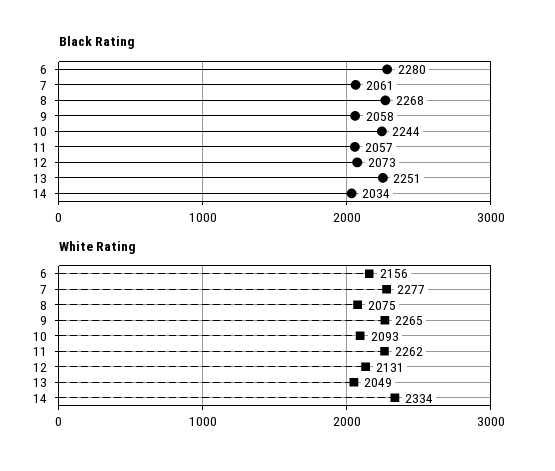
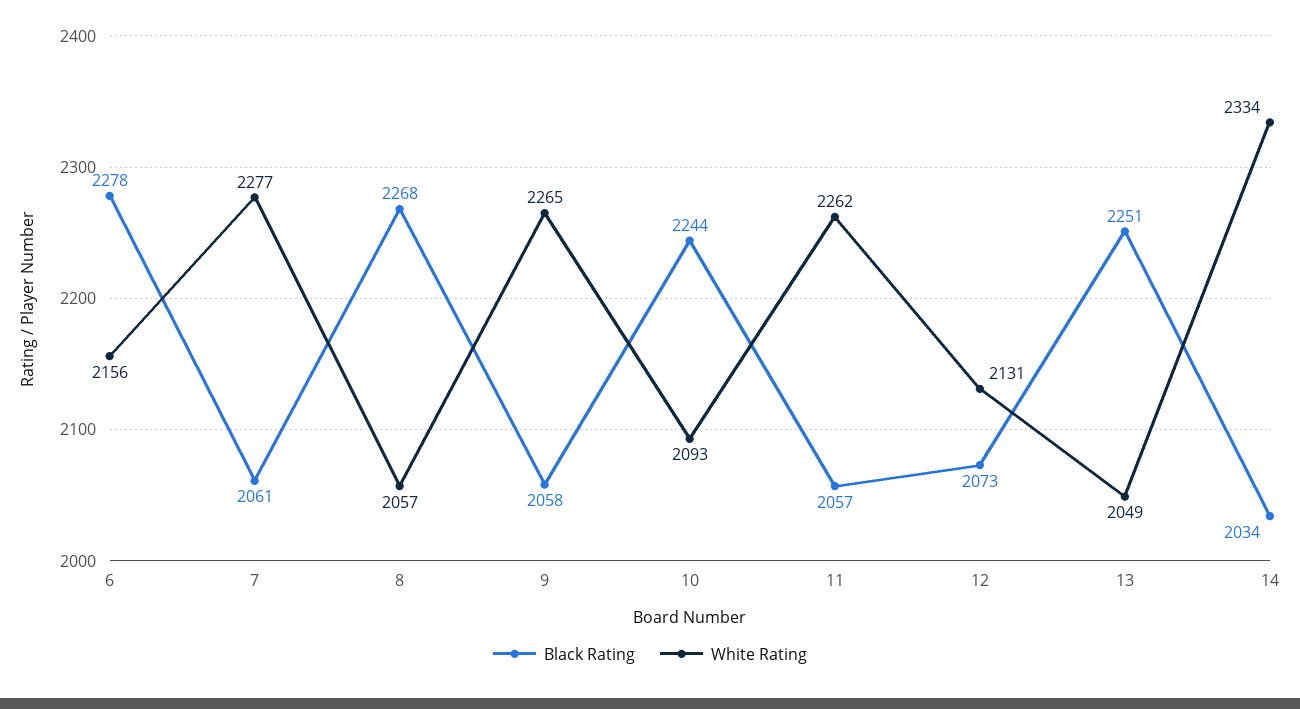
  {
    "Black Rating": {
-     "6": 2280,
+     "6": 2278,
      "7": 2061,
      "8": 2268,
      "9": 2058,
      "10": 2244,
      "11": 2057,
      "12": 2073,
      "13": 2251,
      "14": 2034
    },
    "White Rating": {
      "6": 2156,
      "7": 2277,
-     "8": 2075,
+     "8": 2057,
      "9": 2265,
      "10": 2093,
      "11": 2262,
      "12": 2131,
      "13": 2049,
      "14": 2334
    }
  }

